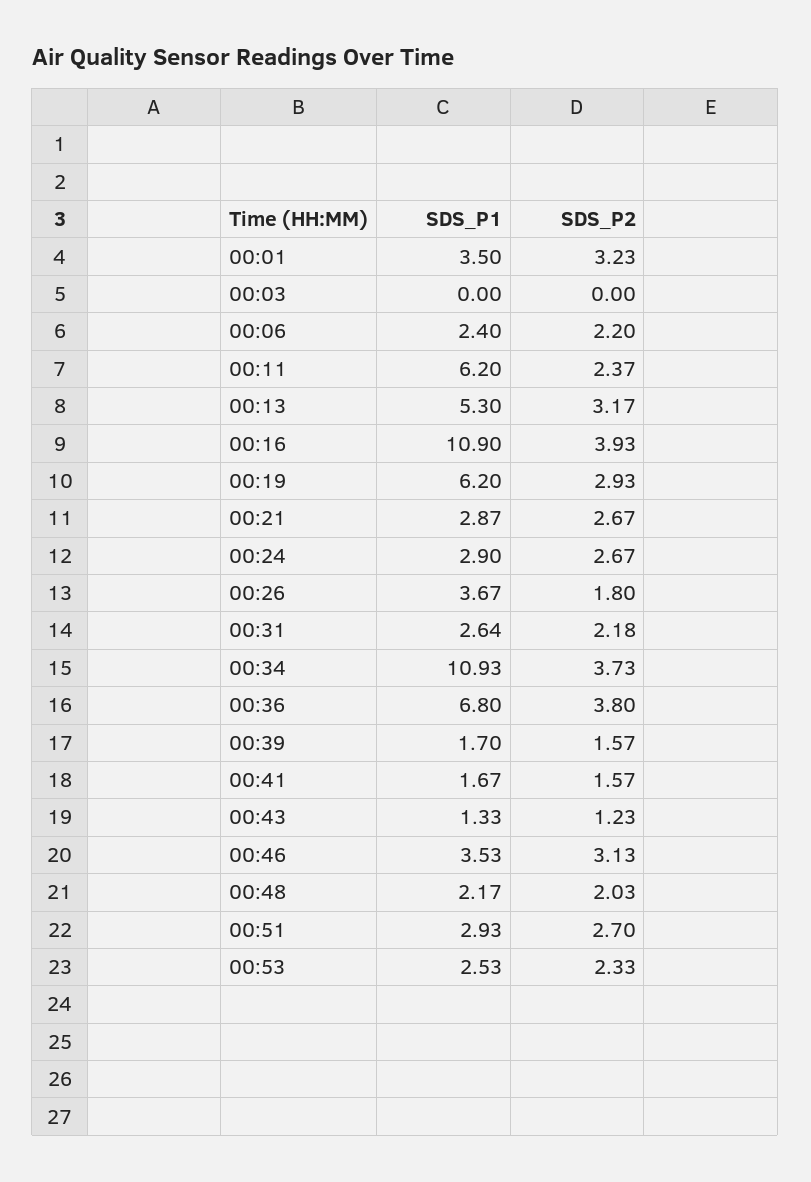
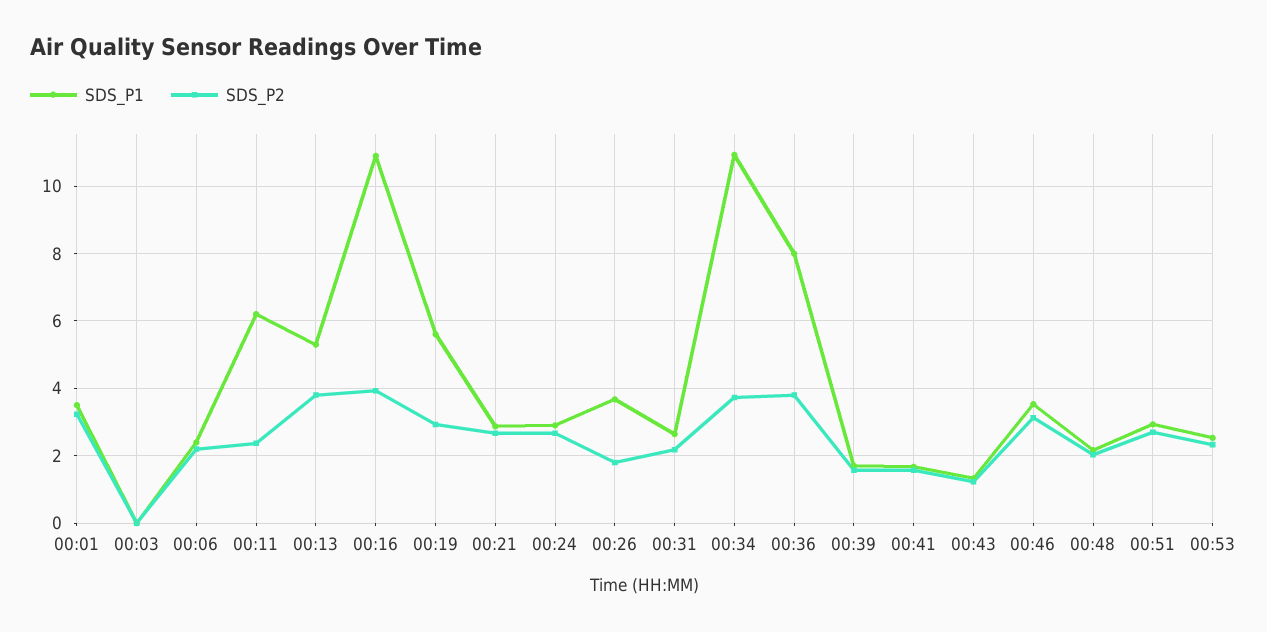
  {
    "SDS_P1": {
      "00:01": 3.5,
      "00:03": 0,
      "00:06": 2.4,
      "00:11": 6.2,
      "00:13": 5.3,
      "00:16": 10.9,
-     "00:19": 6.2,
+     "00:19": 5.6,
      "00:21": 2.87,
      "00:24": 2.9,
      "00:26": 3.67,
      "00:31": 2.64,
      "00:34": 10.93,
-     "00:36": 6.8,
+     "00:36": 8,
      "00:39": 1.7,
      "00:41": 1.67,
      "00:43": 1.33,
      "00:46": 3.53,
      "00:48": 2.17,
      "00:51": 2.93,
      "00:53": 2.53
    },
    "SDS_P2": {
      "00:01": 3.23,
      "00:03": 0,
      "00:06": 2.2,
      "00:11": 2.37,
-     "00:13": 3.17,
+     "00:13": 3.8,
      "00:16": 3.93,
      "00:19": 2.93,
      "00:21": 2.67,
      "00:24": 2.67,
      "00:26": 1.8,
      "00:31": 2.18,
      "00:34": 3.73,
      "00:36": 3.8,
      "00:39": 1.57,
      "00:41": 1.57,
      "00:43": 1.23,
      "00:46": 3.13,
      "00:48": 2.03,
      "00:51": 2.7,
      "00:53": 2.33
    }
  }

